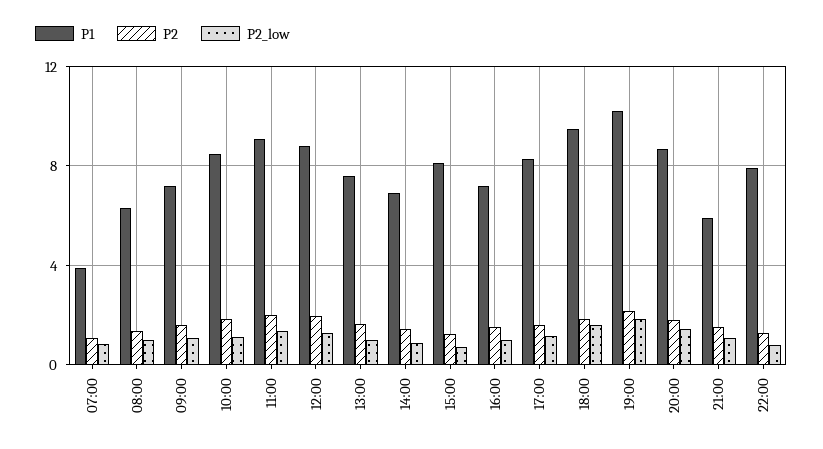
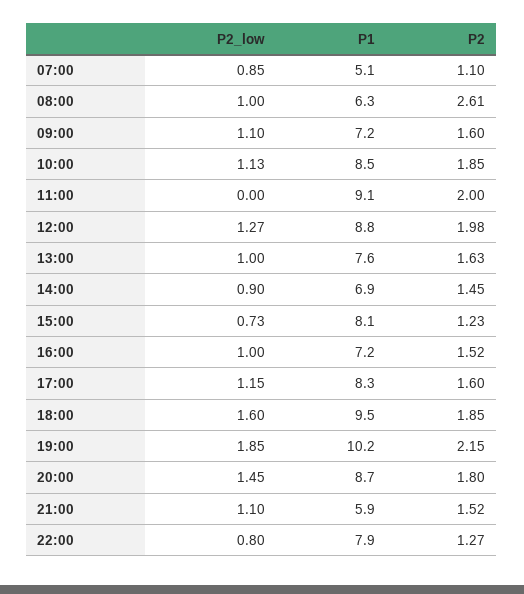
  {
    "P1": {
-     "07:00": 4,
+     "07:00": 5.1,
      "08:00": 6.3,
      "09:00": 7.2,
      "10:00": 8.5,
      "11:00": 9.1,
      "12:00": 8.8,
      "13:00": 7.6,
      "14:00": 6.9,
      "15:00": 8.1,
      "16:00": 7.2,
      "17:00": 8.3,
      "18:00": 9.5,
      "19:00": 10.2,
      "20:00": 8.7,
      "21:00": 5.9,
      "22:00": 7.9
    },
    "P2": {
      "07:00": 1.1,
-     "08:00": 1.5,
+     "08:00": 2.61,
      "09:00": 1.6,
      "10:00": 1.85,
      "11:00": 2,
      "12:00": 1.98,
      "13:00": 1.63,
      "14:00": 1.45,
      "15:00": 1.23,
      "16:00": 1.52,
      "17:00": 1.6,
      "18:00": 1.85,
      "19:00": 2.15,
      "20:00": 1.8,
      "21:00": 1.52,
      "22:00": 1.27
    },
    "P2_low": {
      "07:00": 0.85,
      "08:00": 1,
      "09:00": 1.1,
      "10:00": 1.13,
-     "11:00": 1.5,
+     "11:00": 0,
      "12:00": 1.27,
      "13:00": 1,
      "14:00": 0.9,
      "15:00": 0.73,
      "16:00": 1,
      "17:00": 1.15,
      "18:00": 1.6,
      "19:00": 1.85,
      "20:00": 1.45,
      "21:00": 1.1,
      "22:00": 0.8
    }
  }

